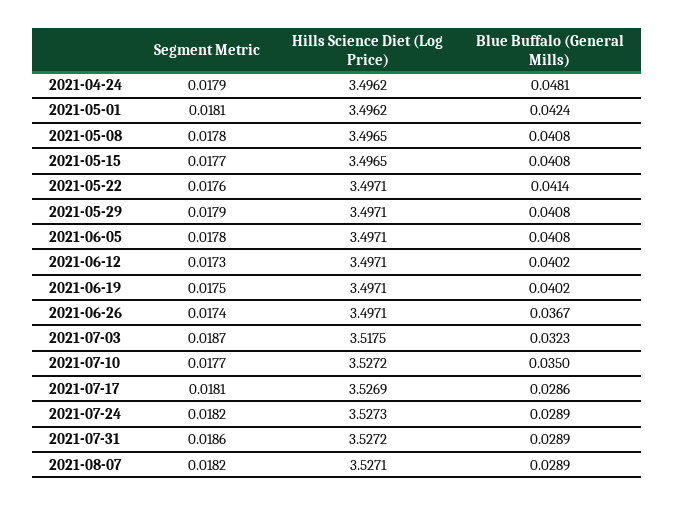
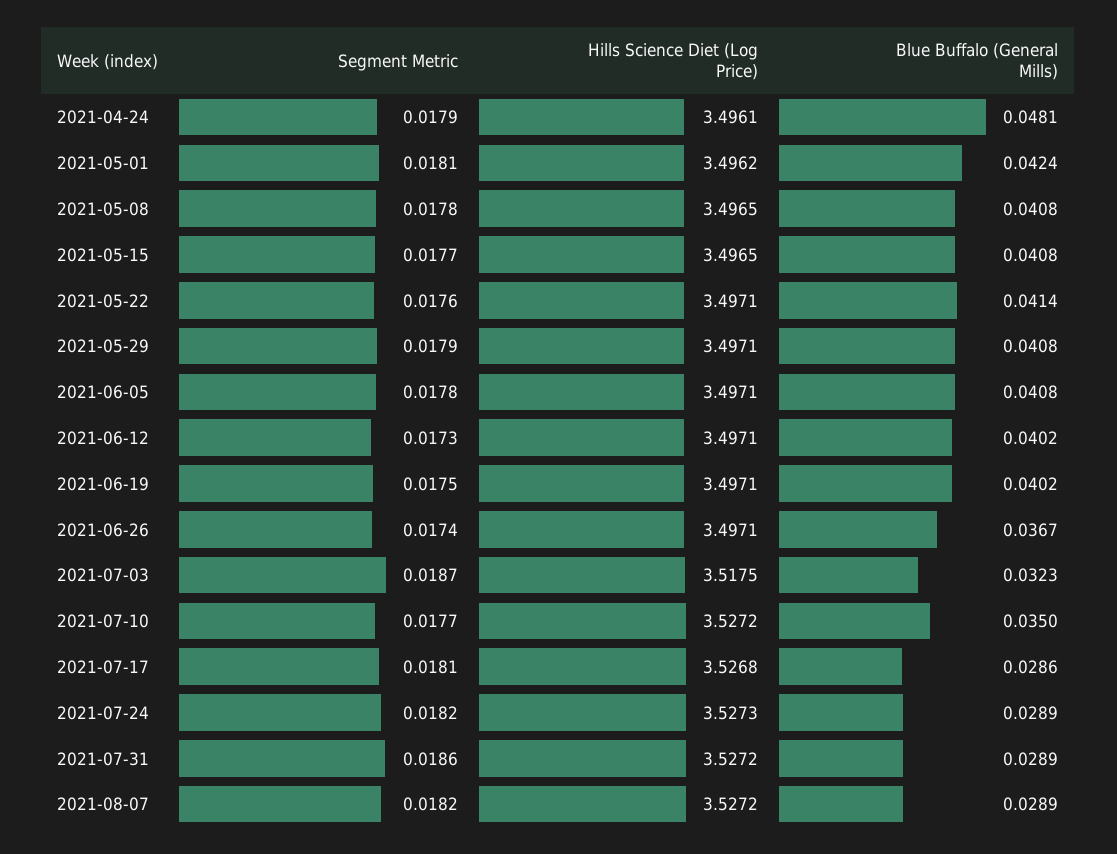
  {
    "Segment Metric": {
      "2021-04-24": 0.0179,
      "2021-05-01": 0.0181,
      "2021-05-08": 0.0178,
      "2021-05-15": 0.0177,
      "2021-05-22": 0.0176,
      "2021-05-29": 0.0179,
      "2021-06-05": 0.0178,
      "2021-06-12": 0.0173,
      "2021-06-19": 0.0175,
      "2021-06-26": 0.0174,
      "2021-07-03": 0.0187,
      "2021-07-10": 0.0177,
      "2021-07-17": 0.0181,
      "2021-07-24": 0.0182,
      "2021-07-31": 0.0186,
      "2021-08-07": 0.0182
    },
    "Hills Science Diet (Log Price)": {
-     "2021-04-24": 3.4962,
+     "2021-04-24": 3.4961,
      "2021-05-01": 3.4962,
      "2021-05-08": 3.4965,
      "2021-05-15": 3.4965,
      "2021-05-22": 3.4971,
      "2021-05-29": 3.4971,
      "2021-06-05": 3.4971,
      "2021-06-12": 3.4971,
      "2021-06-19": 3.4971,
      "2021-06-26": 3.4971,
      "2021-07-03": 3.5175,
      "2021-07-10": 3.5272,
-     "2021-07-17": 3.5269,
+     "2021-07-17": 3.5268,
      "2021-07-24": 3.5273,
      "2021-07-31": 3.5272,
-     "2021-08-07": 3.5271
+     "2021-08-07": 3.5272
    },
    "Blue Buffalo (General Mills)": {
      "2021-04-24": 0.0481,
      "2021-05-01": 0.0424,
      "2021-05-08": 0.0408,
      "2021-05-15": 0.0408,
      "2021-05-22": 0.0414,
      "2021-05-29": 0.0408,
      "2021-06-05": 0.0408,
      "2021-06-12": 0.0402,
      "2021-06-19": 0.0402,
      "2021-06-26": 0.0367,
      "2021-07-03": 0.0323,
      "2021-07-10": 0.035,
      "2021-07-17": 0.0286,
      "2021-07-24": 0.0289,
      "2021-07-31": 0.0289,
      "2021-08-07": 0.0289
    }
  }

